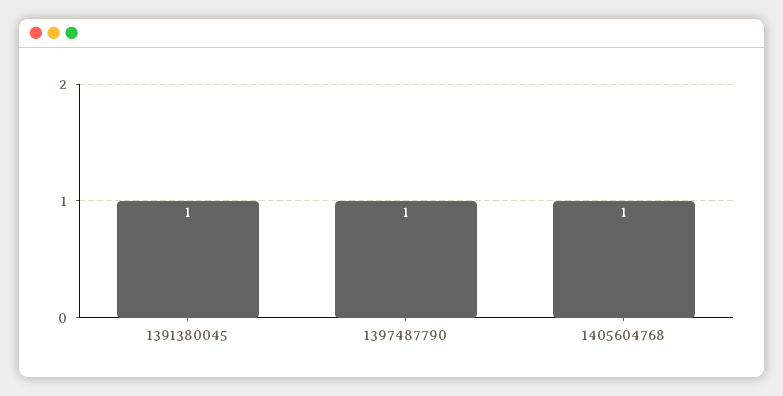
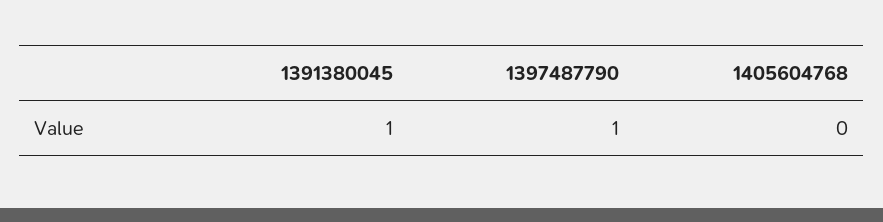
  {
    "1391380045": 1,
    "1397487790": 1,
-   "1405604768": 1
+   "1405604768": 0
  }

